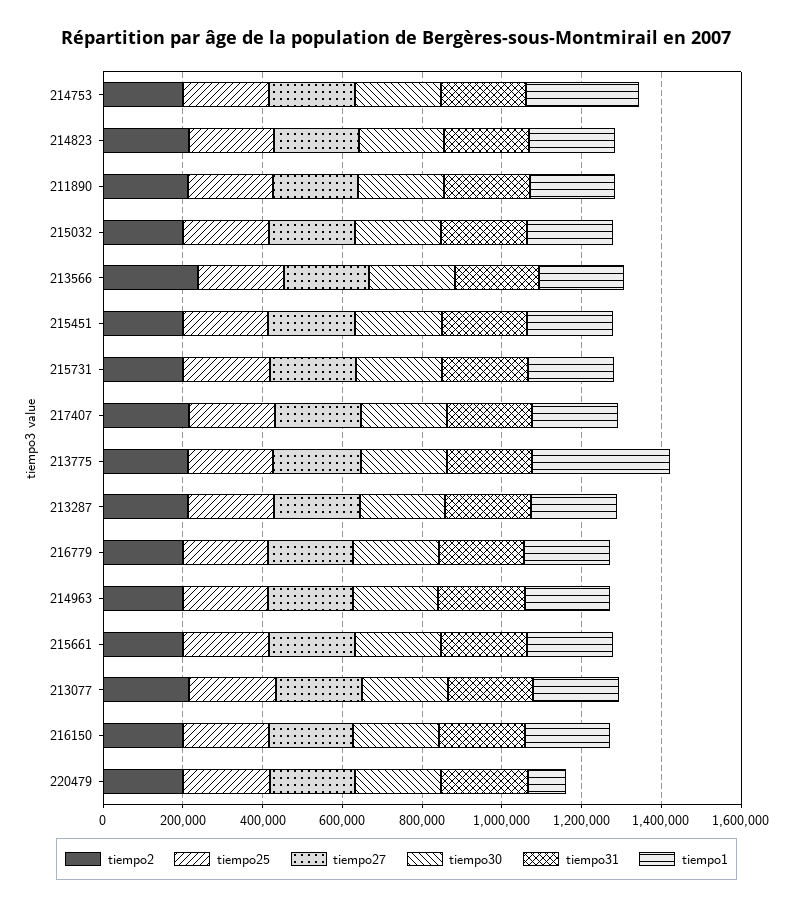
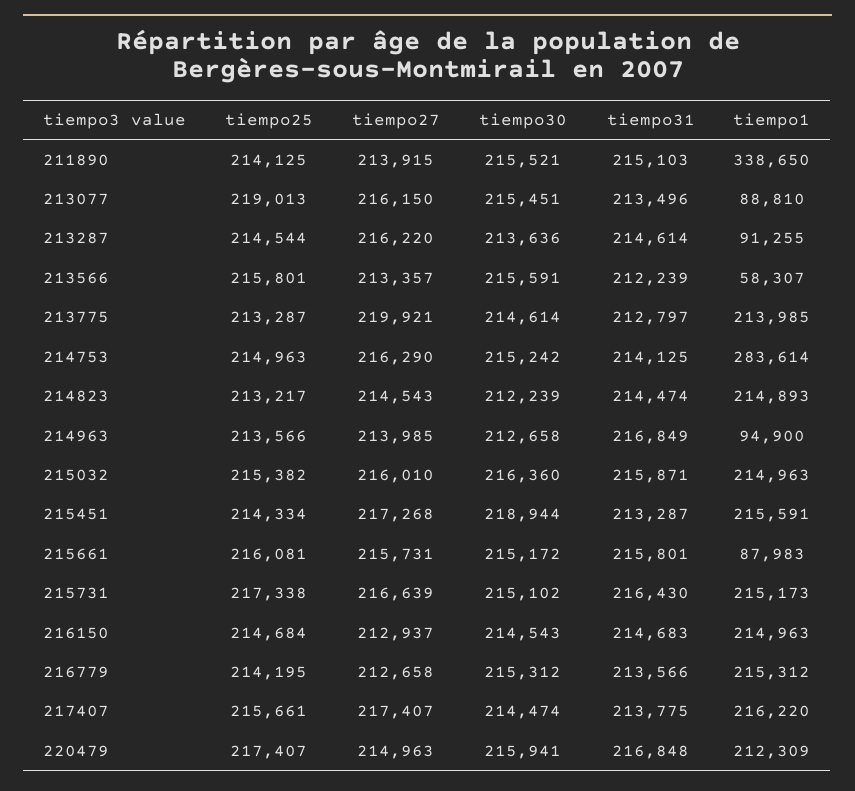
  {
-   "tiempo2": {
-     "214753": 200000,
-     "214823": 200000,
-     "211890": 200000,
-     "215032": 200000,
-     "213566": 250000,
-     "215451": 200000,
-     "215731": 200000,
-     "217407": 200000,
-     "213775": 200000,
-     "213287": 200000,
-     "216779": 200000,
-     "214963": 200000,
-     "215661": 200000,
-     "213077": 200000,
-     "216150": 200000,
-     "220479": 200000
-   },
    "tiempo25": {
      "214753": 214963,
      "214823": 213217,
      "211890": 214125,
      "215032": 215382,
      "213566": 215801,
      "215451": 214334,
      "215731": 217338,
      "217407": 215661,
      "213775": 213287,
      "213287": 214544,
      "216779": 214195,
      "214963": 213566,
      "215661": 216081,
      "213077": 219013,
      "216150": 214684,
      "220479": 217407
    },
    "tiempo27": {
      "214753": 216290,
      "214823": 214543,
      "211890": 213915,
      "215032": 216010,
      "213566": 213357,
      "215451": 217268,
      "215731": 216639,
      "217407": 217407,
      "213775": 219921,
      "213287": 216220,
      "216779": 212658,
      "214963": 213985,
      "215661": 215731,
      "213077": 216150,
      "216150": 212937,
      "220479": 214963
    },
    "tiempo30": {
      "214753": 215242,
      "214823": 212239,
      "211890": 215521,
      "215032": 216360,
      "213566": 215591,
      "215451": 218944,
      "215731": 215102,
      "217407": 214474,
      "213775": 214614,
      "213287": 213636,
      "216779": 215312,
      "214963": 212658,
      "215661": 215172,
      "213077": 215451,
      "216150": 214543,
      "220479": 215941
    },
    "tiempo31": {
      "214753": 214125,
      "214823": 214474,
      "211890": 215103,
      "215032": 215871,
      "213566": 212239,
      "215451": 213287,
      "215731": 216430,
      "217407": 213775,
      "213775": 212797,
      "213287": 214614,
      "216779": 213566,
      "214963": 216849,
      "215661": 215801,
      "213077": 213496,
      "216150": 214683,
      "220479": 216848
    },
    "tiempo1": {
      "214753": 283614,
      "214823": 214893,
-     "211890": 200000,
+     "211890": 338650,
      "215032": 214963,
-     "213566": 200000,
+     "213566": 58307,
      "215451": 215591,
      "215731": 215173,
      "217407": 216220,
-     "213775": 350000,
+     "213775": 213985,
-     "213287": 200000,
+     "213287": 91255,
      "216779": 215312,
-     "214963": 200000,
+     "214963": 94900,
-     "215661": 200000,
+     "215661": 87983,
-     "213077": 200000,
+     "213077": 88810,
      "216150": 214963,
-     "220479": 100000
+     "220479": 212309
    }
  }

